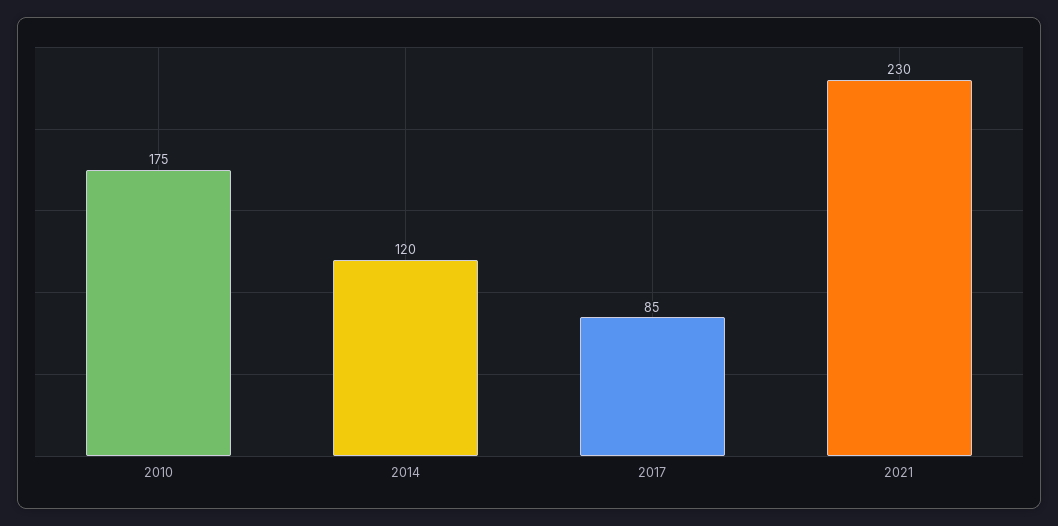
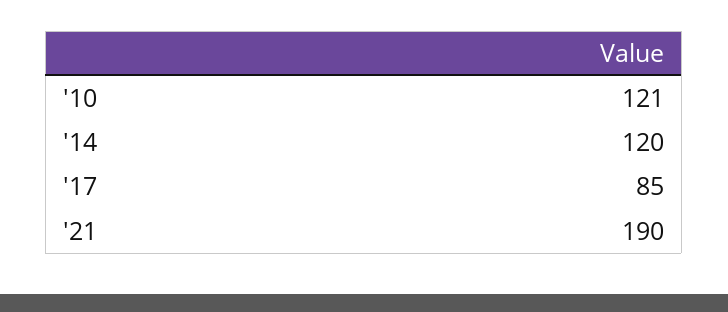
  {
-   "2010": 175,
+   "2010": 121,
    "2014": 120,
    "2017": 85,
-   "2021": 230
+   "2021": 190
  }

